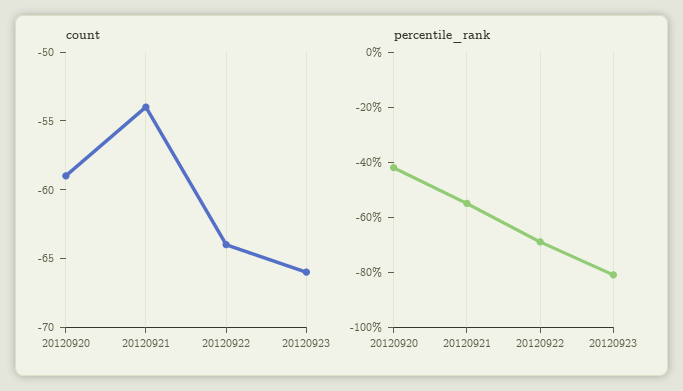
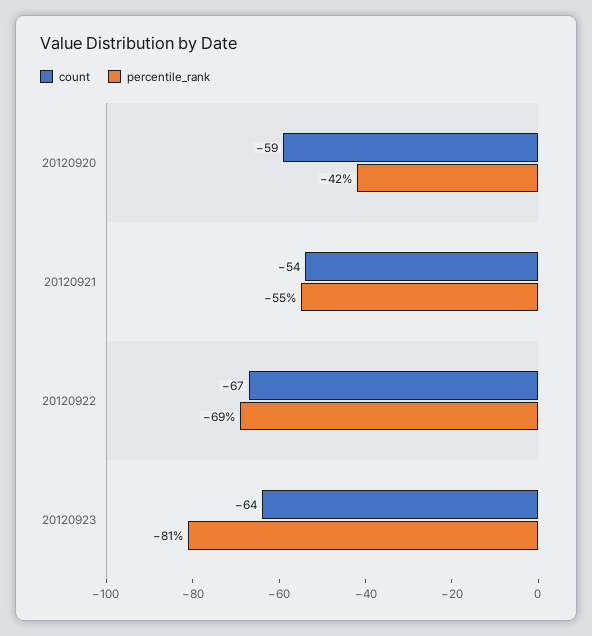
  {
    "count": {
      "20120920": -59,
      "20120921": -54,
-     "20120922": -64,
+     "20120922": -67,
-     "20120923": -66
+     "20120923": -64
    },
    "percentile_rank": {
      "20120920": -42,
      "20120921": -55,
      "20120922": -69,
      "20120923": -81
    }
  }

